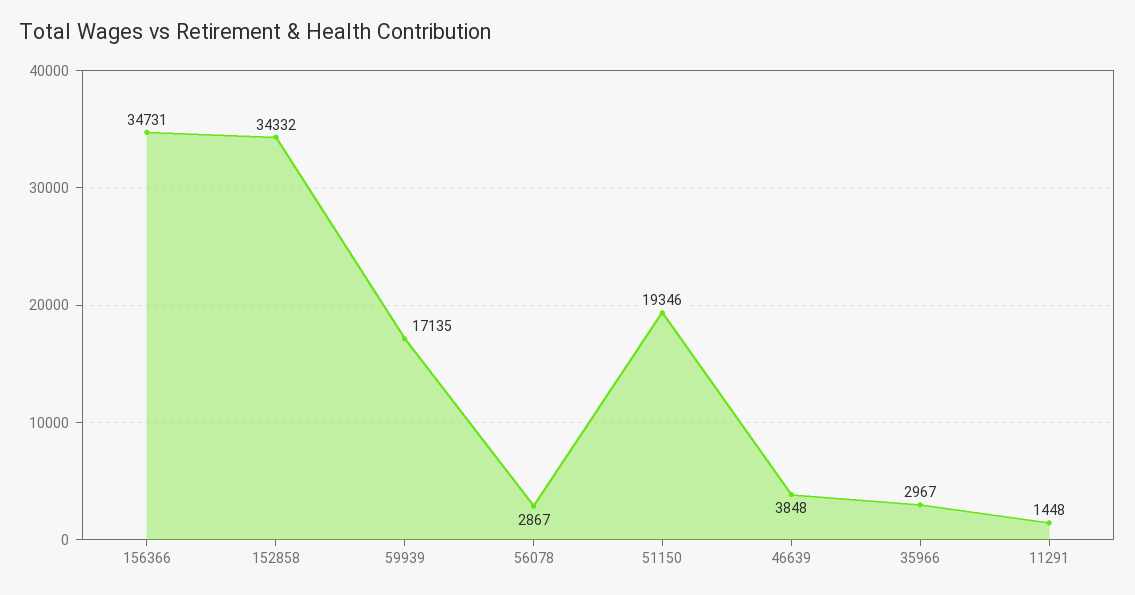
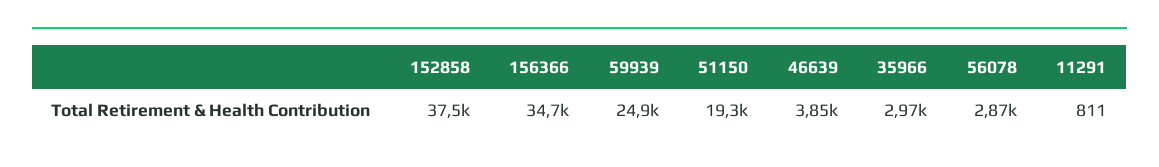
  {
    "156366": 34731,
-   "152858": 34332,
+   "152858": 37500,
-   "59939": 17135,
+   "59939": 24900,
    "56078": 2867,
    "51150": 19346,
    "46639": 3848,
    "35966": 2967,
-   "11291": 1448
+   "11291": 811
  }

